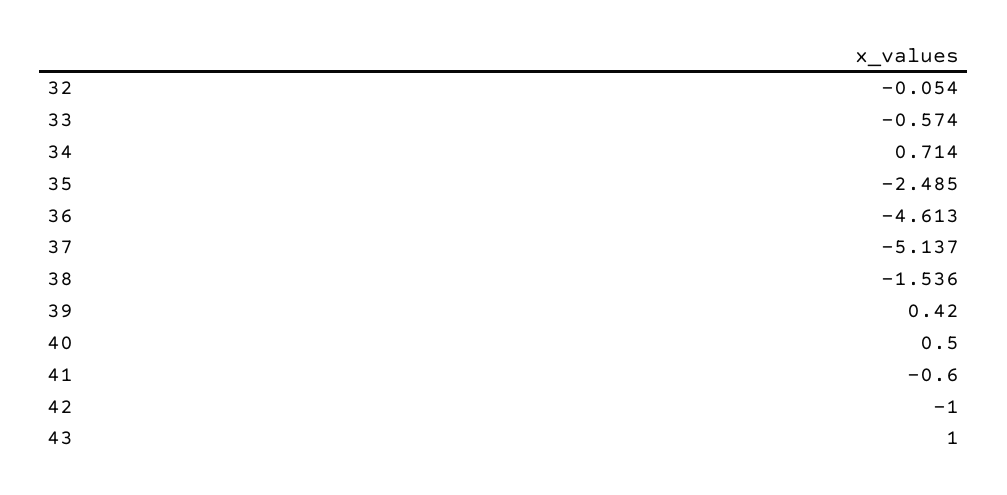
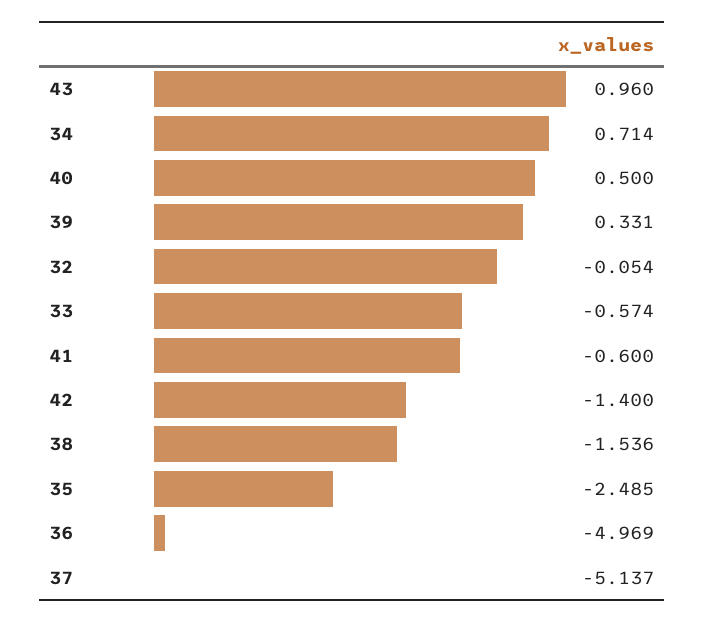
  {
    "32": -0.054,
    "33": -0.574,
    "34": 0.714,
    "35": -2.485,
-   "36": -4.613,
+   "36": -4.969,
    "37": -5.137,
    "38": -1.536,
-   "39": 0.42,
+   "39": 0.331,
    "40": 0.5,
    "41": -0.6,
-   "42": -1,
+   "42": -1.4,
-   "43": 1
+   "43": 0.96
  }

